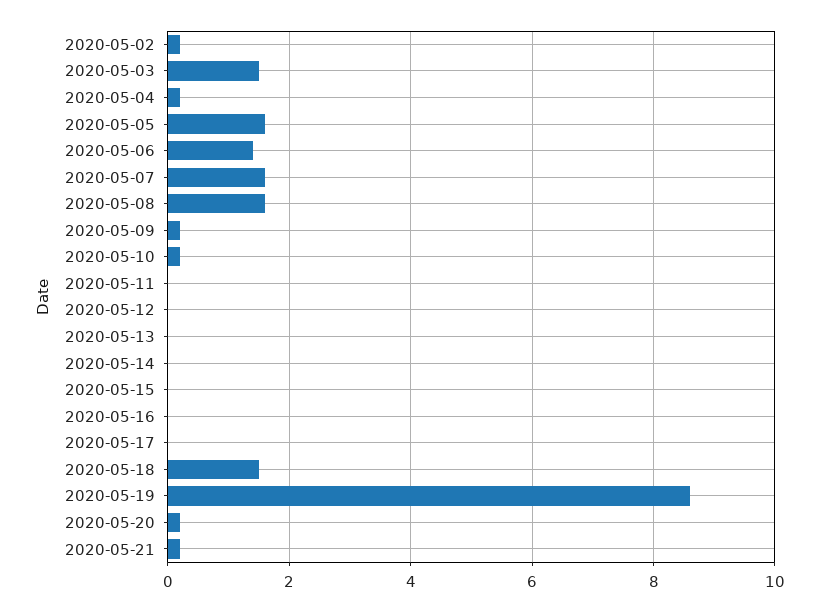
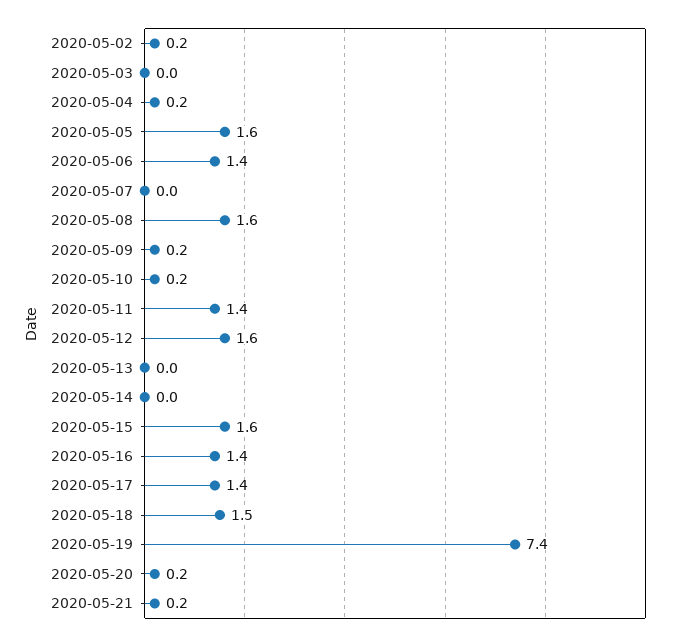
  {
    "2020-05-02": 0.2,
-   "2020-05-03": 1.5,
+   "2020-05-03": 0,
    "2020-05-04": 0.2,
    "2020-05-05": 1.6,
    "2020-05-06": 1.4,
-   "2020-05-07": 1.5,
+   "2020-05-07": 0,
    "2020-05-08": 1.6,
    "2020-05-09": 0.2,
    "2020-05-10": 0.2,
-   "2020-05-11": 0,
+   "2020-05-11": 1.4,
-   "2020-05-12": 0,
+   "2020-05-12": 1.6,
    "2020-05-13": 0,
    "2020-05-14": 0,
-   "2020-05-15": 0,
+   "2020-05-15": 1.6,
-   "2020-05-16": 0,
+   "2020-05-16": 1.4,
-   "2020-05-17": 0,
+   "2020-05-17": 1.4,
    "2020-05-18": 1.5,
-   "2020-05-19": 8.5,
+   "2020-05-19": 7.4,
    "2020-05-20": 0.2,
    "2020-05-21": 0.2
  }

